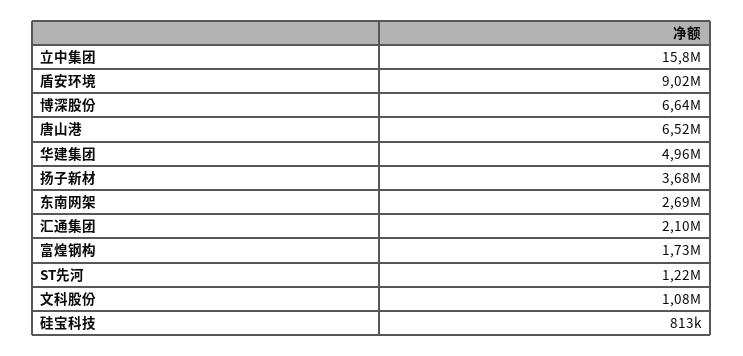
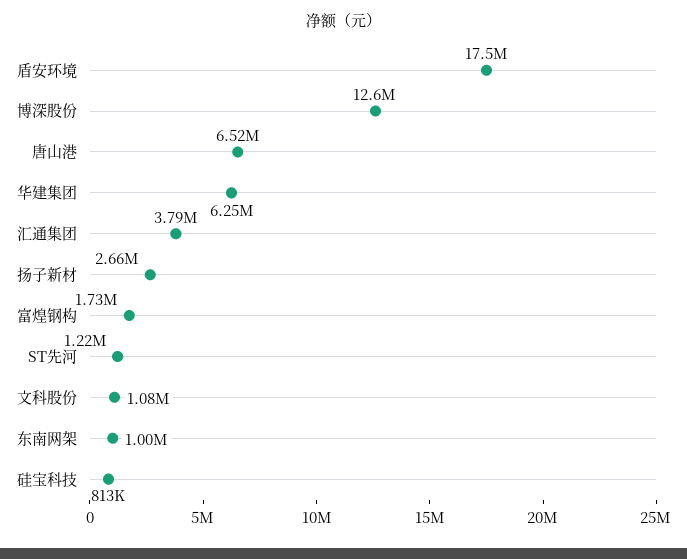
  {
-   "立中集团": 15800000,
-   "盾安环境": 9020000,
+   "盾安环境": 17500000,
-   "博深股份": 6640000,
+   "博深股份": 12600000,
    "唐山港": 6520000,
-   "华建集团": 4960000,
+   "华建集团": 6250000,
-   "扬子新材": 3680000,
+   "扬子新材": 2660000,
-   "东南网架": 2690000,
+   "东南网架": 1000000,
-   "汇通集团": 2100000,
+   "汇通集团": 3790000,
    "富煌钢构": 1730000,
    "ST先河": 1220000,
    "文科股份": 1080000,
    "硅宝科技": 813000
  }

